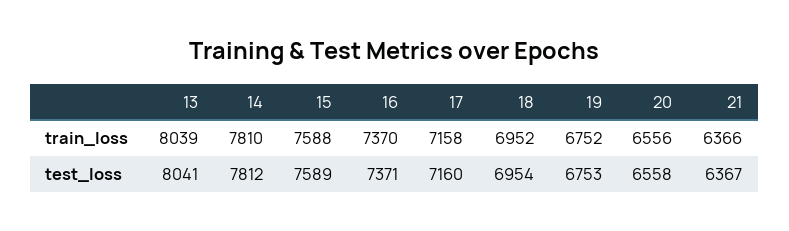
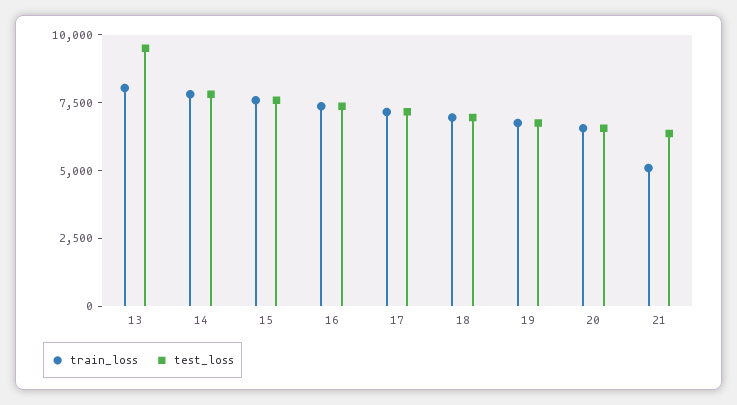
  {
    "train_loss": {
      "13": 8039,
      "14": 7810,
      "15": 7588,
      "16": 7370,
      "17": 7158,
      "18": 6952,
      "19": 6752,
      "20": 6556,
-     "21": 6366
+     "21": 5000
    },
    "test_loss": {
-     "13": 8041,
+     "13": 9500,
      "14": 7812,
      "15": 7589,
      "16": 7371,
      "17": 7160,
      "18": 6954,
      "19": 6753,
      "20": 6558,
      "21": 6367
    }
  }

